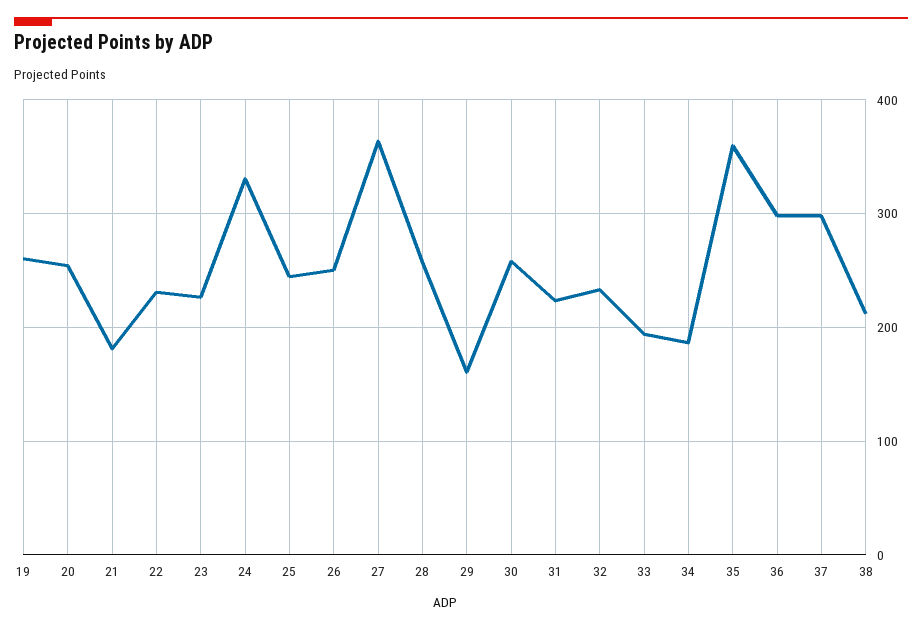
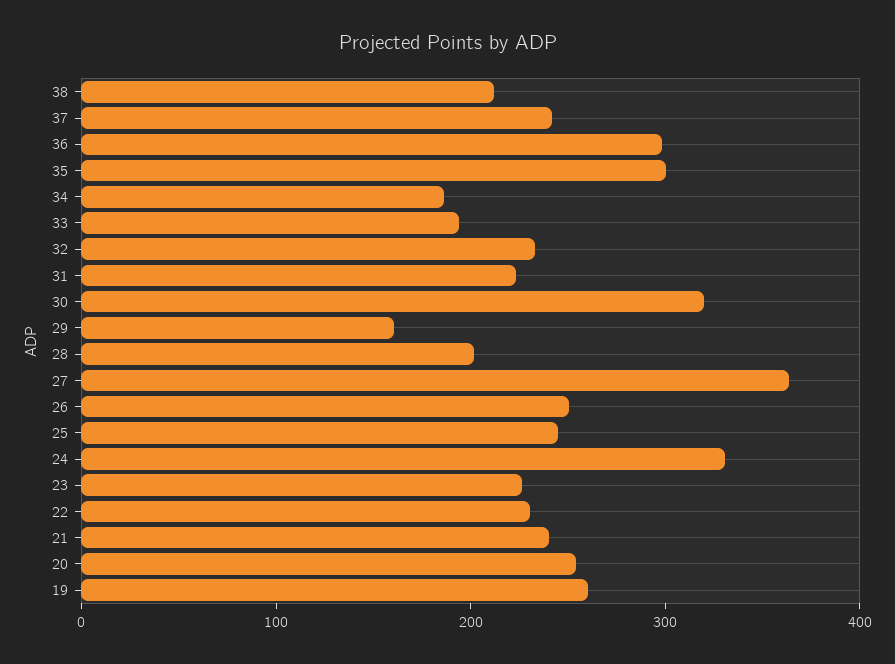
  {
    "19": 260,
    "20": 250,
-   "21": 180,
+   "21": 240,
    "22": 230,
    "23": 230,
    "24": 330,
    "25": 240,
    "26": 250,
    "27": 360,
-   "28": 260,
+   "28": 200,
    "29": 160,
-   "30": 260,
+   "30": 320,
    "31": 220,
    "32": 230,
    "33": 190,
    "34": 190,
-   "35": 360,
+   "35": 300,
    "36": 300,
-   "37": 300,
+   "37": 240,
    "38": 210
  }

